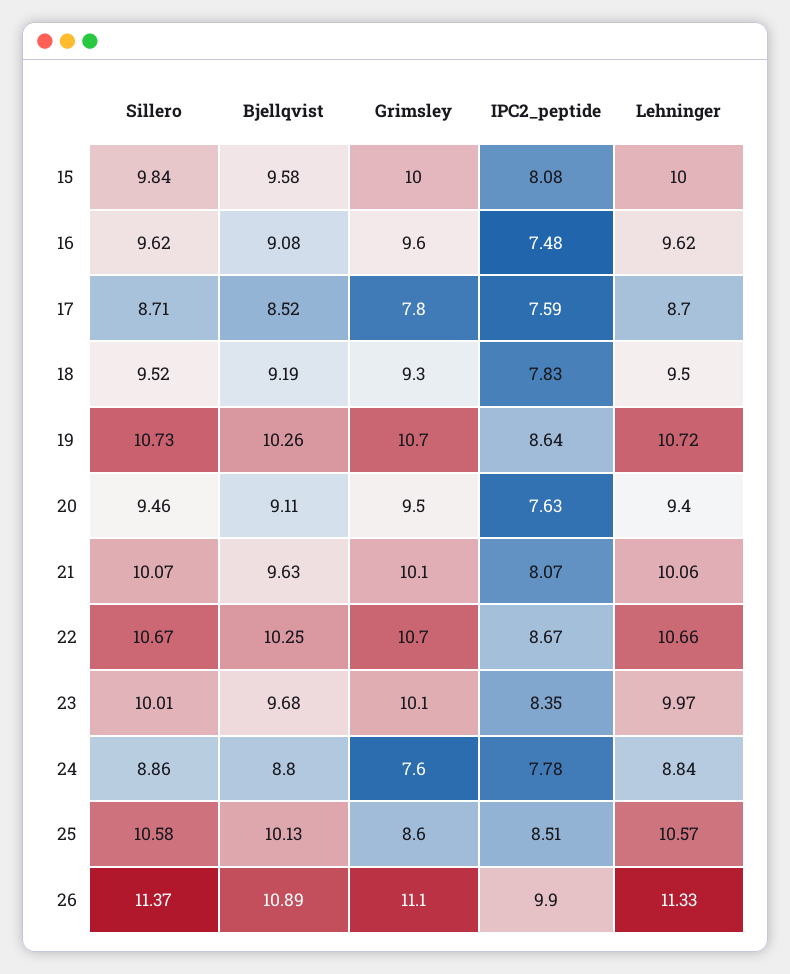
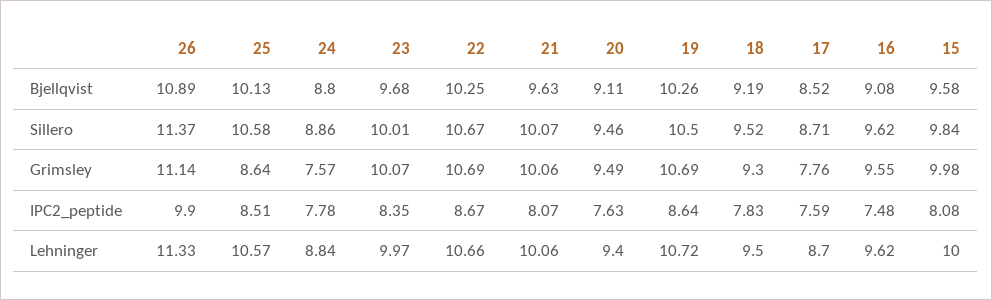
  {
    "Sillero": {
      "15": 9.84,
      "16": 9.62,
      "17": 8.71,
      "18": 9.52,
-     "19": 10.73,
+     "19": 10.5,
      "20": 9.46,
      "21": 10.07,
      "22": 10.67,
      "23": 10.01,
      "24": 8.86,
      "25": 10.58,
      "26": 11.37
    },
    "Bjellqvist": {
      "15": 9.58,
      "16": 9.08,
      "17": 8.52,
      "18": 9.19,
      "19": 10.26,
      "20": 9.11,
      "21": 9.63,
      "22": 10.25,
      "23": 9.68,
      "24": 8.8,
      "25": 10.13,
      "26": 10.89
    },
    "Grimsley": {
      "15": 9.98,
      "16": 9.55,
      "17": 7.76,
      "18": 9.3,
      "19": 10.69,
      "20": 9.49,
      "21": 10.06,
      "22": 10.69,
      "23": 10.07,
      "24": 7.57,
      "25": 8.64,
      "26": 11.14
    },
    "IPC2_peptide": {
      "15": 8.08,
      "16": 7.48,
      "17": 7.59,
      "18": 7.83,
      "19": 8.64,
      "20": 7.63,
      "21": 8.07,
      "22": 8.67,
      "23": 8.35,
      "24": 7.78,
      "25": 8.51,
      "26": 9.9
    },
    "Lehninger": {
      "15": 10,
      "16": 9.62,
      "17": 8.7,
      "18": 9.5,
      "19": 10.72,
      "20": 9.4,
      "21": 10.06,
      "22": 10.66,
      "23": 9.97,
      "24": 8.84,
      "25": 10.57,
      "26": 11.33
    }
  }

